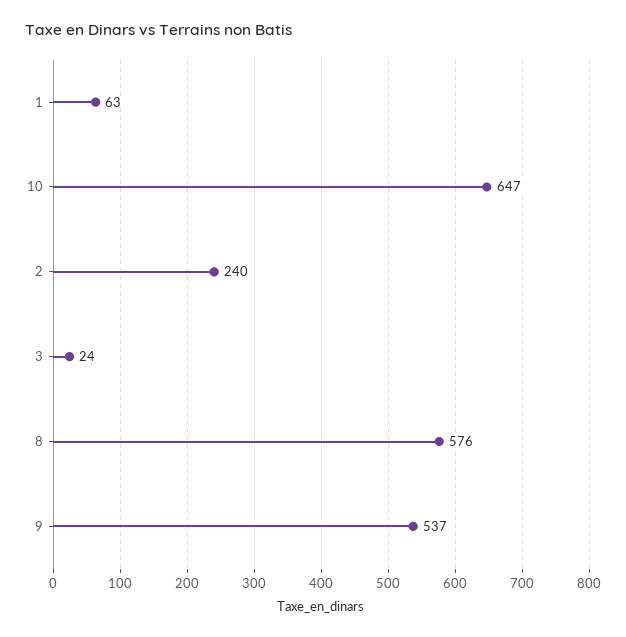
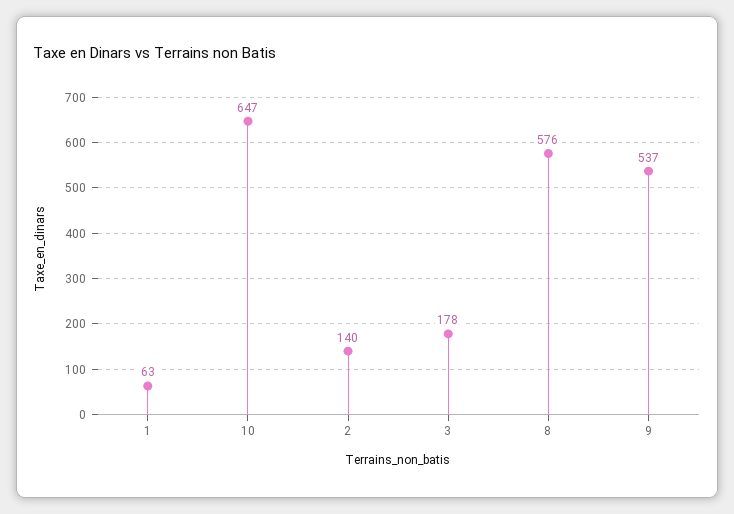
  {
    "1": 63,
    "10": 647,
-   "2": 240,
+   "2": 140,
-   "3": 24,
+   "3": 178,
    "8": 576,
    "9": 537
  }

